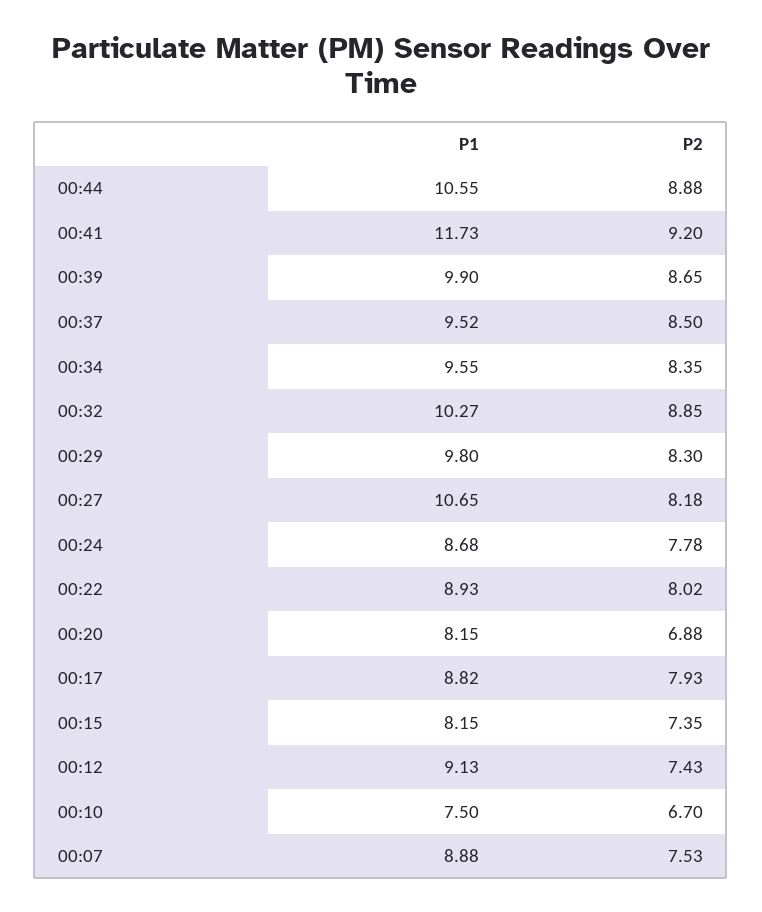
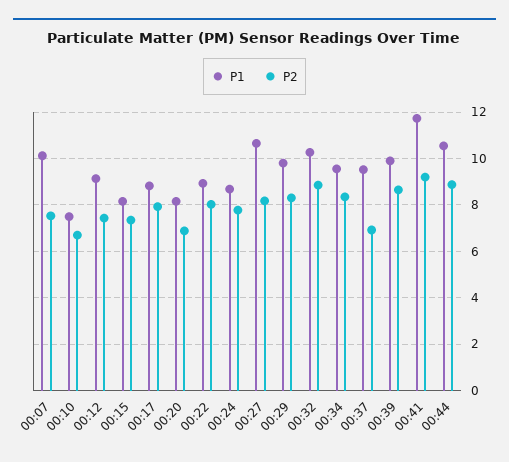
  {
    "P1": {
      "00:44": 10.55,
      "00:41": 11.73,
      "00:39": 9.9,
      "00:37": 9.52,
      "00:34": 9.55,
      "00:32": 10.27,
      "00:29": 9.8,
      "00:27": 10.65,
      "00:24": 8.68,
      "00:22": 8.93,
      "00:20": 8.15,
      "00:17": 8.82,
      "00:15": 8.15,
      "00:12": 9.13,
      "00:10": 7.5,
-     "00:07": 8.88
+     "00:07": 10
    },
    "P2": {
      "00:44": 8.88,
      "00:41": 9.2,
      "00:39": 8.65,
-     "00:37": 8.5,
+     "00:37": 7,
      "00:34": 8.35,
      "00:32": 8.85,
      "00:29": 8.3,
      "00:27": 8.18,
      "00:24": 7.78,
      "00:22": 8.02,
      "00:20": 6.88,
      "00:17": 7.93,
      "00:15": 7.35,
      "00:12": 7.43,
      "00:10": 6.7,
      "00:07": 7.53
    }
  }

